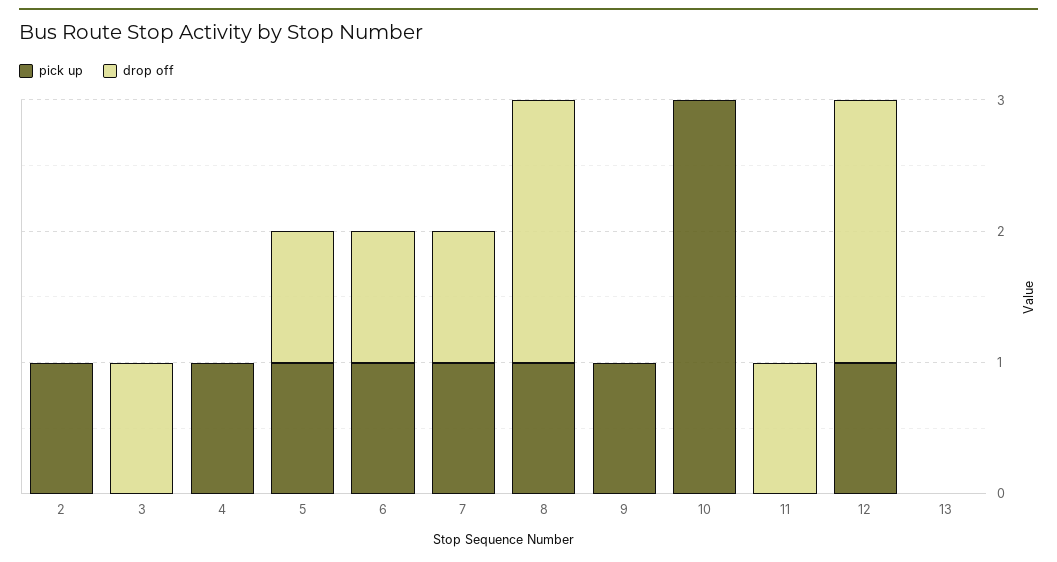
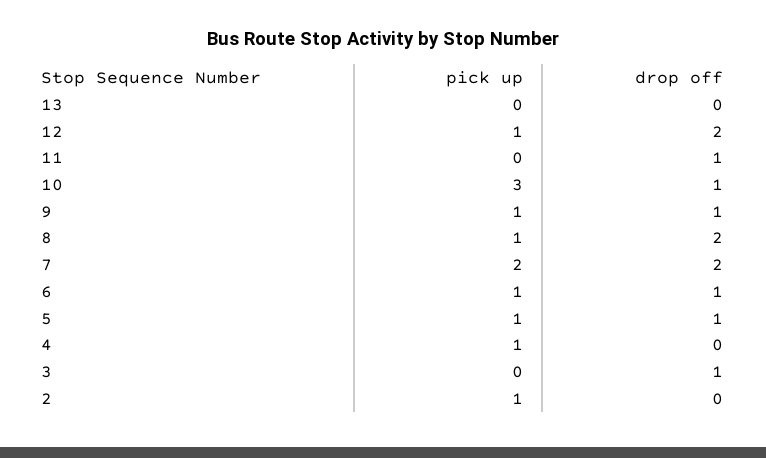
  {
    "pick up": {
      "2": 1,
      "3": 0,
      "4": 1,
      "5": 1,
      "6": 1,
-     "7": 1,
+     "7": 2,
      "8": 1,
      "9": 1,
      "10": 3,
      "11": 0,
      "12": 1,
      "13": 0
    },
    "drop off": {
      "2": 0,
      "3": 1,
      "4": 0,
      "5": 1,
      "6": 1,
-     "7": 1,
+     "7": 2,
      "8": 2,
-     "9": 0,
+     "9": 1,
-     "10": 0,
+     "10": 1,
      "11": 1,
      "12": 2,
      "13": 0
    }
  }

